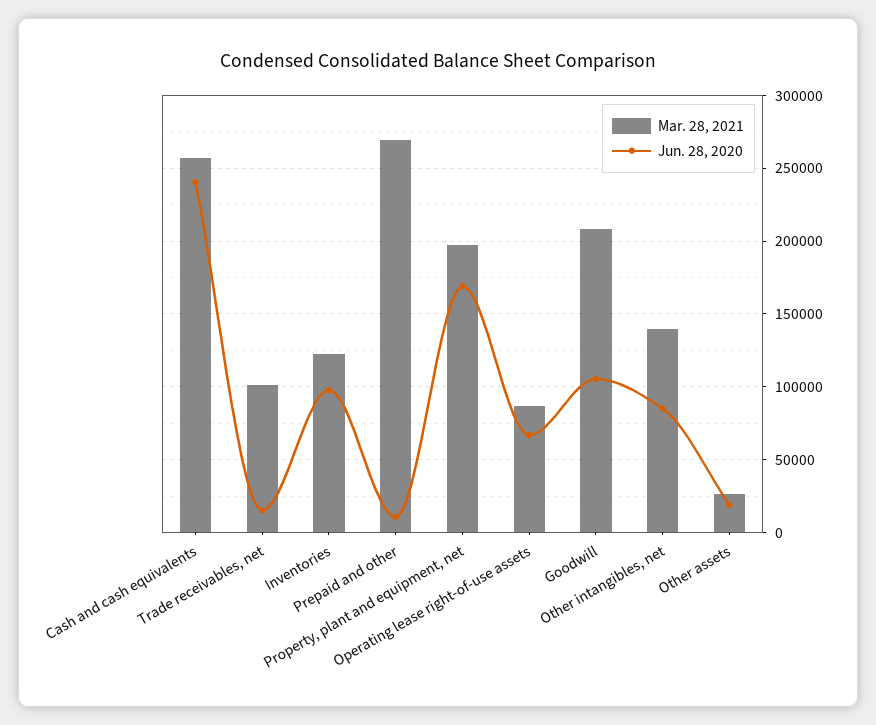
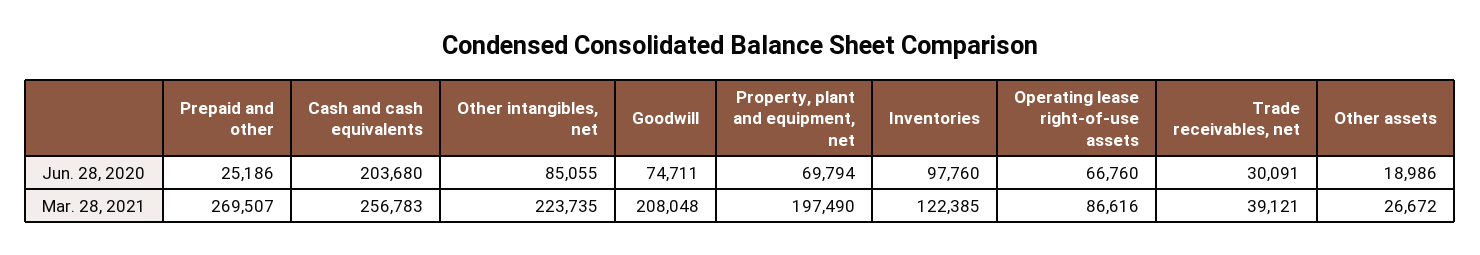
  {
    "Mar. 28, 2021": {
      "Cash and cash equivalents": 256783,
-     "Trade receivables, net": 100000,
+     "Trade receivables, net": 39121,
      "Inventories": 122385,
      "Prepaid and other": 269507,
      "Property, plant and equipment, net": 197490,
      "Operating lease right-of-use assets": 86616,
      "Goodwill": 208048,
-     "Other intangibles, net": 140000,
+     "Other intangibles, net": 223735,
      "Other assets": 26672
    },
    "Jun. 28, 2020": {
-     "Cash and cash equivalents": 240000,
+     "Cash and cash equivalents": 203680,
-     "Trade receivables, net": 15000,
+     "Trade receivables, net": 30091,
      "Inventories": 97760,
-     "Prepaid and other": 10000,
+     "Prepaid and other": 25186,
-     "Property, plant and equipment, net": 170000,
+     "Property, plant and equipment, net": 69794,
      "Operating lease right-of-use assets": 66760,
-     "Goodwill": 105000,
+     "Goodwill": 74711,
      "Other intangibles, net": 85055,
      "Other assets": 18986
    }
  }

